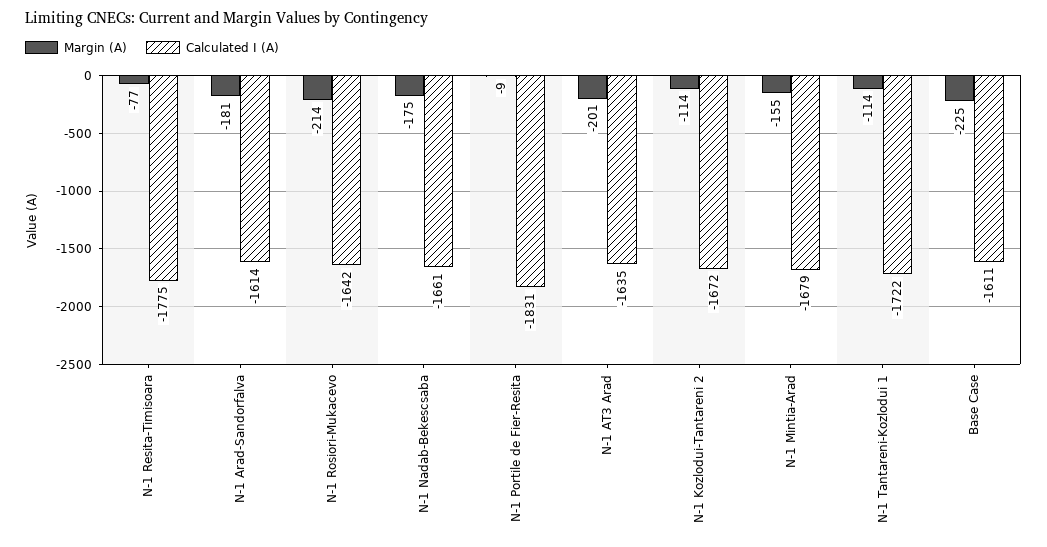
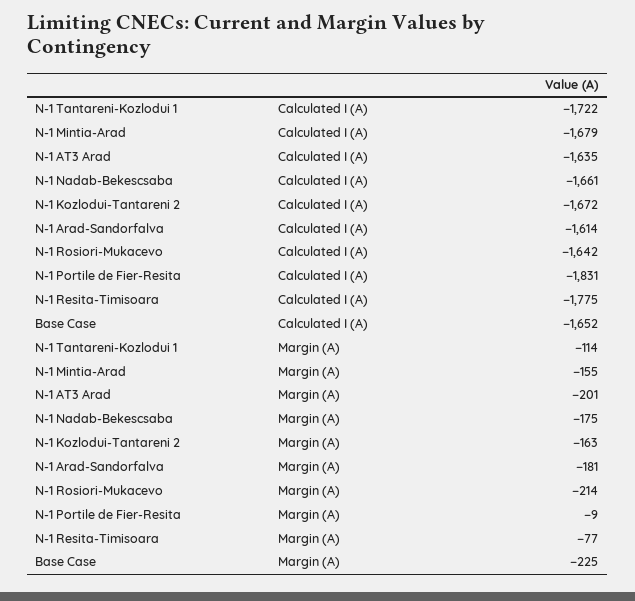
  {
    "Margin (A)": {
      "N-1 Resita-Timisoara": -77,
      "N-1 Arad-Sandorfalva": -181,
      "N-1 Rosiori-Mukacevo": -214,
      "N-1 Nadab-Bekescsaba": -175,
      "N-1 Portile de Fier-Resita": -9,
      "N-1 AT3 Arad": -201,
-     "N-1 Kozlodui-Tantareni 2": -114,
+     "N-1 Kozlodui-Tantareni 2": -163,
      "N-1 Mintia-Arad": -155,
      "N-1 Tantareni-Kozlodui 1": -114,
      "Base Case": -225
    },
    "Calculated I (A)": {
      "N-1 Resita-Timisoara": -1775,
      "N-1 Arad-Sandorfalva": -1614,
      "N-1 Rosiori-Mukacevo": -1642,
      "N-1 Nadab-Bekescsaba": -1661,
      "N-1 Portile de Fier-Resita": -1831,
      "N-1 AT3 Arad": -1635,
      "N-1 Kozlodui-Tantareni 2": -1672,
      "N-1 Mintia-Arad": -1679,
      "N-1 Tantareni-Kozlodui 1": -1722,
-     "Base Case": -1611
+     "Base Case": -1652
    }
  }

